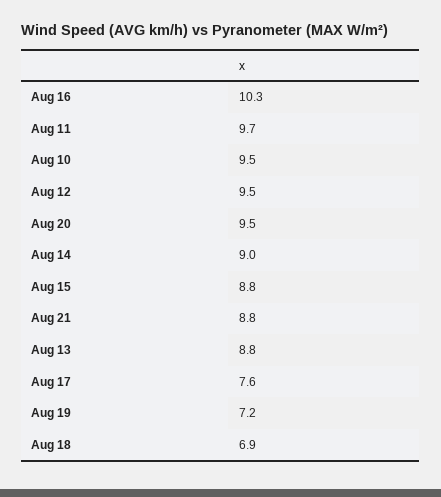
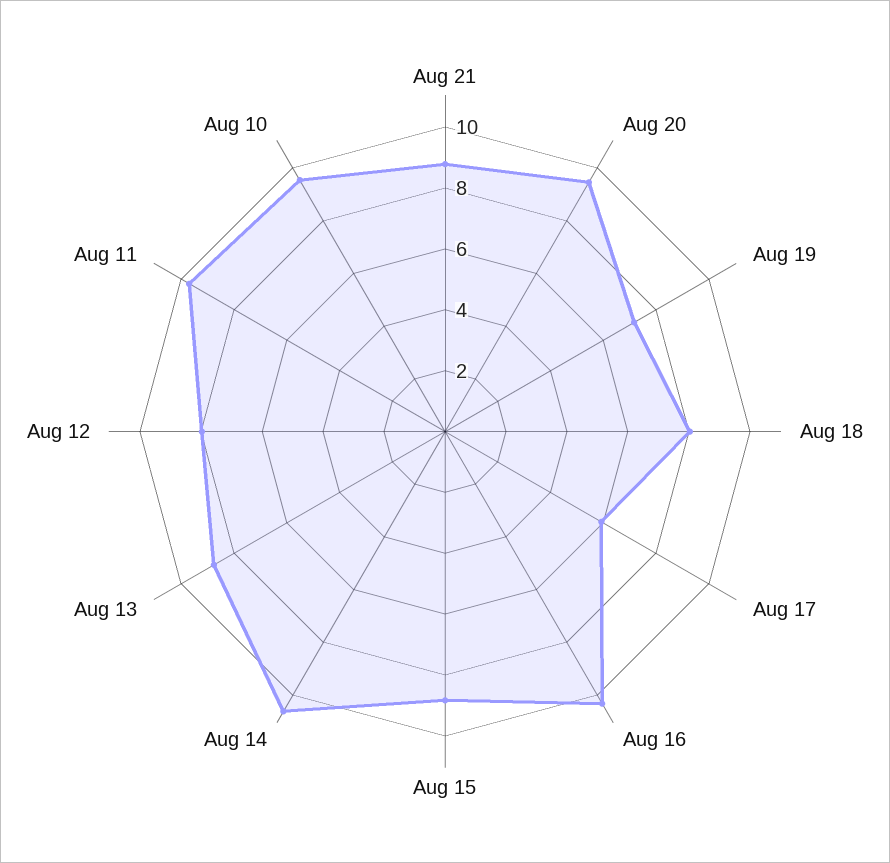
  {
    "Aug 16": 10.3,
    "Aug 11": 9.7,
    "Aug 10": 9.5,
-   "Aug 12": 9.5,
+   "Aug 12": 8,
    "Aug 20": 9.5,
-   "Aug 14": 9,
+   "Aug 14": 10.5,
    "Aug 15": 8.8,
    "Aug 21": 8.8,
    "Aug 13": 8.8,
-   "Aug 17": 7.6,
+   "Aug 17": 6,
    "Aug 19": 7.2,
-   "Aug 18": 6.9
+   "Aug 18": 8
  }

